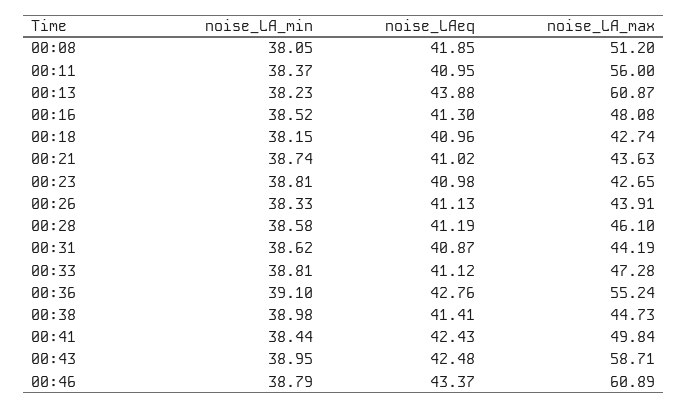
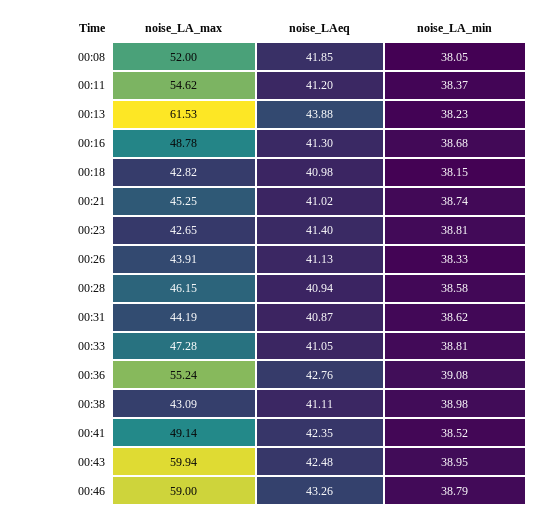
  {
    "noise_LA_min": {
      "00:08": 38.05,
      "00:11": 38.37,
      "00:13": 38.23,
-     "00:16": 38.52,
+     "00:16": 38.68,
      "00:18": 38.15,
      "00:21": 38.74,
      "00:23": 38.81,
      "00:26": 38.33,
      "00:28": 38.58,
      "00:31": 38.62,
      "00:33": 38.81,
-     "00:36": 39.1,
+     "00:36": 39.08,
      "00:38": 38.98,
-     "00:41": 38.44,
+     "00:41": 38.52,
      "00:43": 38.95,
      "00:46": 38.79
    },
    "noise_LAeq": {
      "00:08": 41.85,
-     "00:11": 40.95,
+     "00:11": 41.2,
      "00:13": 43.88,
      "00:16": 41.3,
-     "00:18": 40.96,
+     "00:18": 40.98,
      "00:21": 41.02,
-     "00:23": 40.98,
+     "00:23": 41.4,
      "00:26": 41.13,
-     "00:28": 41.19,
+     "00:28": 40.94,
      "00:31": 40.87,
-     "00:33": 41.12,
+     "00:33": 41.05,
      "00:36": 42.76,
-     "00:38": 41.41,
+     "00:38": 41.11,
-     "00:41": 42.43,
+     "00:41": 42.35,
      "00:43": 42.48,
-     "00:46": 43.37
+     "00:46": 43.26
    },
    "noise_LA_max": {
-     "00:08": 51.2,
+     "00:08": 52,
-     "00:11": 56,
+     "00:11": 54.62,
-     "00:13": 60.87,
+     "00:13": 61.53,
-     "00:16": 48.08,
+     "00:16": 48.78,
-     "00:18": 42.74,
+     "00:18": 42.82,
-     "00:21": 43.63,
+     "00:21": 45.25,
      "00:23": 42.65,
      "00:26": 43.91,
-     "00:28": 46.1,
+     "00:28": 46.15,
      "00:31": 44.19,
      "00:33": 47.28,
      "00:36": 55.24,
-     "00:38": 44.73,
+     "00:38": 43.09,
-     "00:41": 49.84,
+     "00:41": 49.14,
-     "00:43": 58.71,
+     "00:43": 59.94,
-     "00:46": 60.89
+     "00:46": 59
    }
  }

